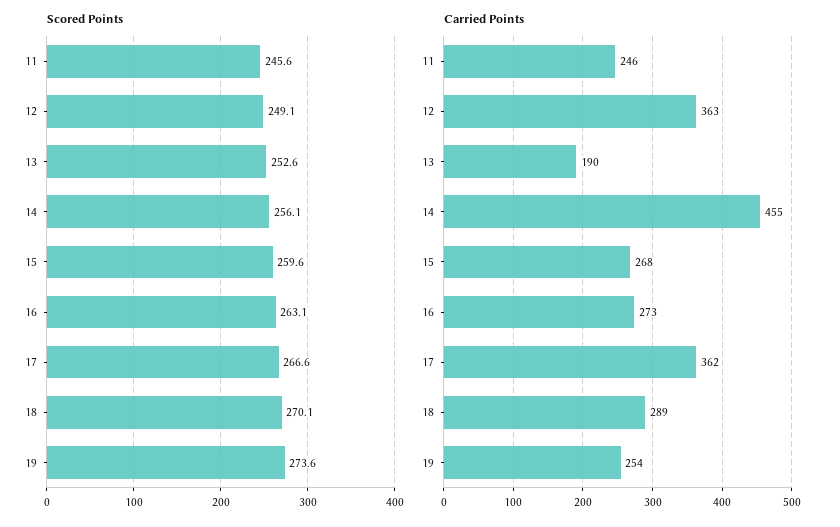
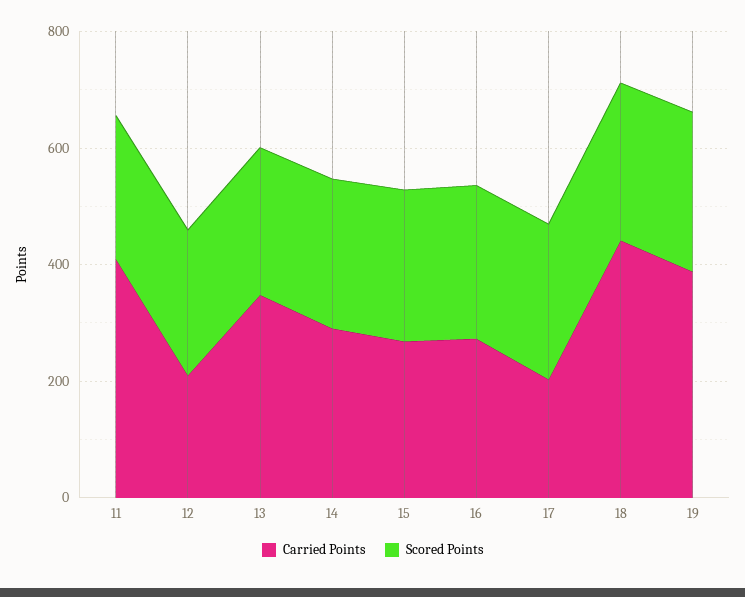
  {
    "Scored Points": {
      "11": 245.6,
      "12": 249.1,
      "13": 252.6,
      "14": 256.1,
      "15": 259.6,
      "16": 263.1,
      "17": 266.6,
      "18": 270.1,
      "19": 273.6
    },
    "Carried Points": {
-     "11": 246,
+     "11": 400,
-     "12": 363,
+     "12": 200,
-     "13": 190,
+     "13": 350,
-     "14": 455,
+     "14": 300,
      "15": 268,
      "16": 273,
-     "17": 362,
+     "17": 200,
-     "18": 289,
+     "18": 450,
-     "19": 254
+     "19": 400
    }
  }

